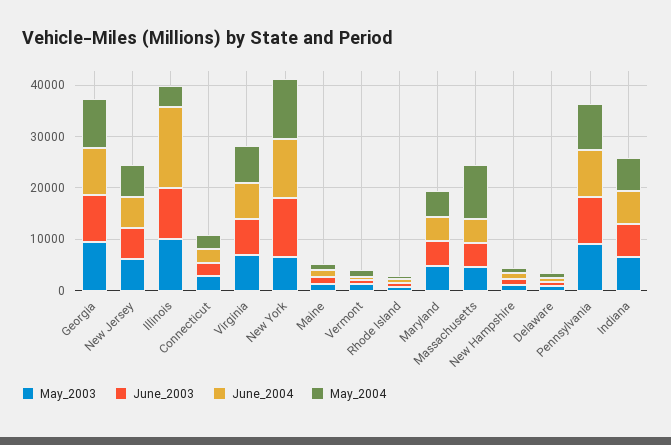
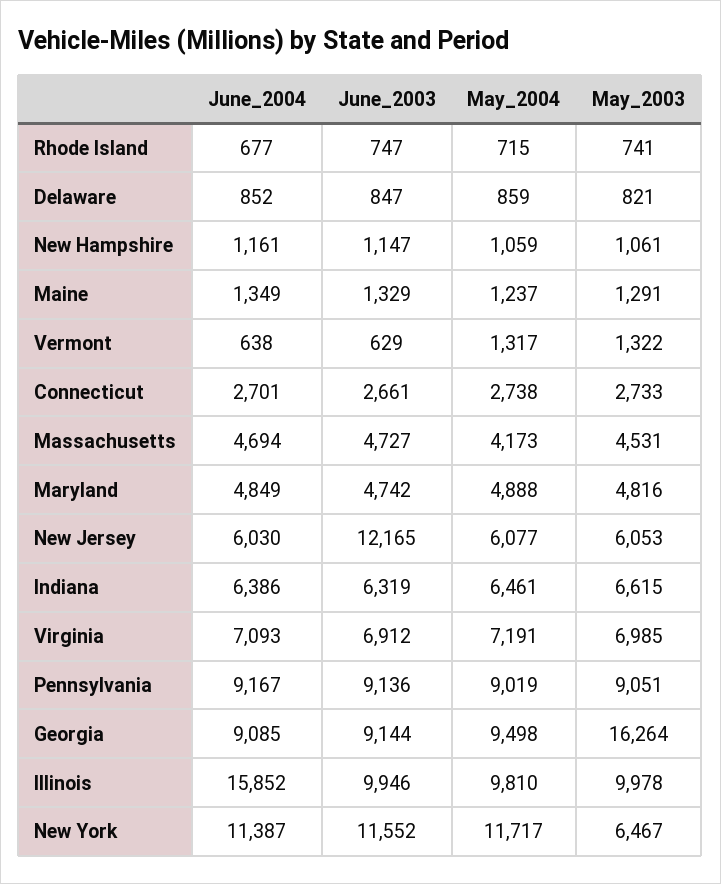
  {
    "May_2003": {
-     "Georgia": 10000,
+     "Georgia": 16264,
      "New Jersey": 6053,
      "Illinois": 9978,
      "Connecticut": 2733,
      "Virginia": 6985,
      "New York": 6467,
      "Maine": 1291,
      "Vermont": 1322,
      "Rhode Island": 741,
      "Maryland": 4816,
      "Massachusetts": 4531,
      "New Hampshire": 1061,
      "Delaware": 821,
      "Pennsylvania": 9051,
      "Indiana": 6615
    },
    "June_2003": {
      "Georgia": 9144,
-     "New Jersey": 6000,
+     "New Jersey": 12165,
      "Illinois": 9946,
      "Connecticut": 2661,
      "Virginia": 6912,
      "New York": 11552,
      "Maine": 1329,
      "Vermont": 629,
      "Rhode Island": 747,
      "Maryland": 4742,
      "Massachusetts": 4727,
      "New Hampshire": 1147,
      "Delaware": 847,
      "Pennsylvania": 9136,
      "Indiana": 6319
    },
    "June_2004": {
      "Georgia": 9085,
      "New Jersey": 6030,
      "Illinois": 15852,
      "Connecticut": 2701,
      "Virginia": 7093,
      "New York": 11387,
      "Maine": 1349,
      "Vermont": 638,
      "Rhode Island": 677,
      "Maryland": 4849,
      "Massachusetts": 4694,
      "New Hampshire": 1161,
      "Delaware": 852,
      "Pennsylvania": 9167,
      "Indiana": 6386
    },
    "May_2004": {
      "Georgia": 9498,
      "New Jersey": 6077,
-     "Illinois": 4000,
+     "Illinois": 9810,
      "Connecticut": 2738,
      "Virginia": 7191,
      "New York": 11717,
      "Maine": 1237,
      "Vermont": 1317,
      "Rhode Island": 715,
      "Maryland": 4888,
-     "Massachusetts": 10000,
+     "Massachusetts": 4173,
      "New Hampshire": 1059,
      "Delaware": 859,
      "Pennsylvania": 9019,
      "Indiana": 6461
    }
  }

